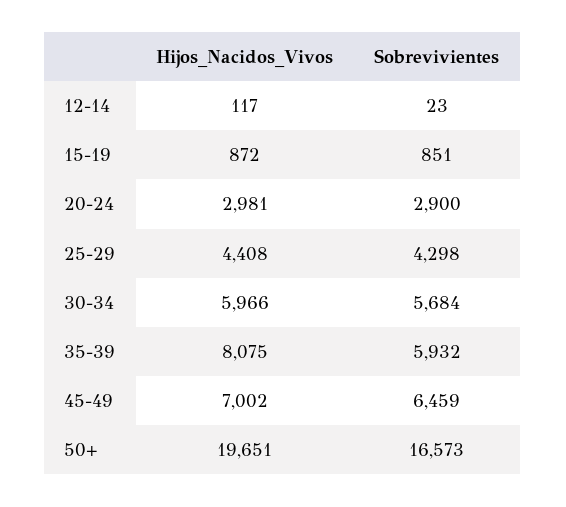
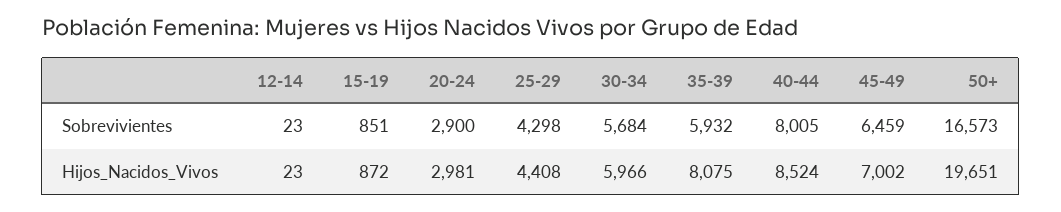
  {
    "Hijos_Nacidos_Vivos": {
-     "12-14": 117,
+     "12-14": 23,
      "15-19": 872,
      "20-24": 2981,
      "25-29": 4408,
      "30-34": 5966,
      "35-39": 8075,
      "45-49": 7002,
-     "50+": 19651
+     "50+": 19651,
+     "40-44": 8524
    },
    "Sobrevivientes": {
      "12-14": 23,
      "15-19": 851,
      "20-24": 2900,
      "25-29": 4298,
      "30-34": 5684,
      "35-39": 5932,
      "45-49": 6459,
-     "50+": 16573
+     "50+": 16573,
+     "40-44": 8005
    }
  }

